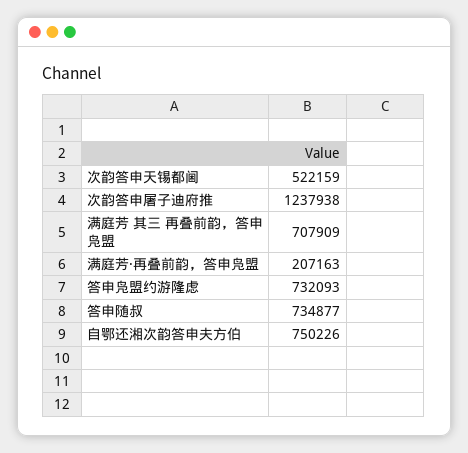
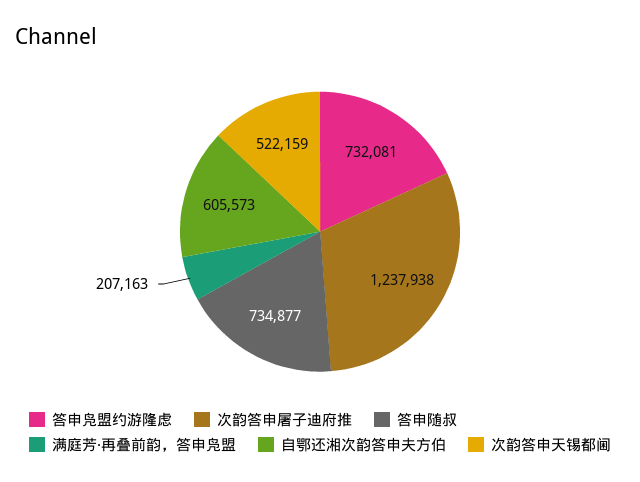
  {
    "次韵答申天锡都阃": 522159,
    "次韵答申屠子迪府推": 1237938,
-   "满庭芳 其三 再叠前韵，答申凫盟": 707909,
    "满庭芳·再叠前韵，答申凫盟": 207163,
-   "答申凫盟约游隆虑": 732093,
+   "答申凫盟约游隆虑": 732081,
    "答申随叔": 734877,
-   "自鄂还湘次韵答申夫方伯": 750226
+   "自鄂还湘次韵答申夫方伯": 605573
  }

